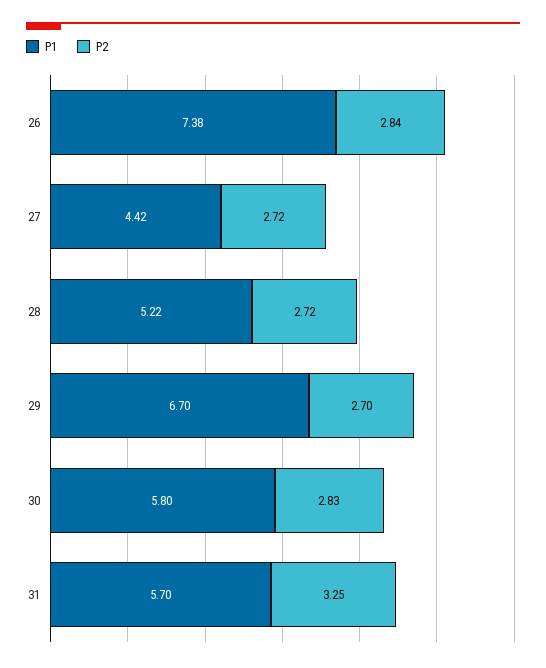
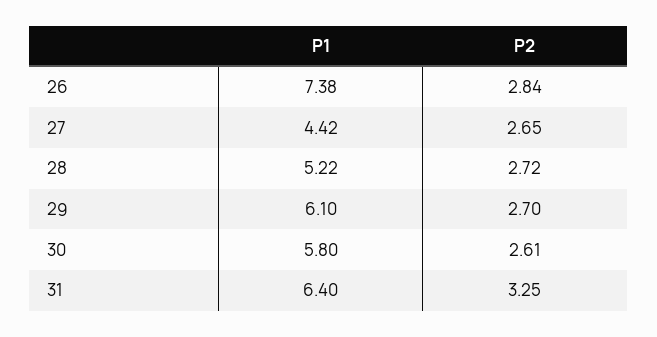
  {
    "P1": {
      "26": 7.38,
      "27": 4.42,
      "28": 5.22,
-     "29": 6.7,
+     "29": 6.1,
      "30": 5.8,
-     "31": 5.7
+     "31": 6.4
    },
    "P2": {
      "26": 2.84,
-     "27": 2.72,
+     "27": 2.65,
      "28": 2.72,
      "29": 2.7,
-     "30": 2.83,
+     "30": 2.61,
      "31": 3.25
    }
  }

